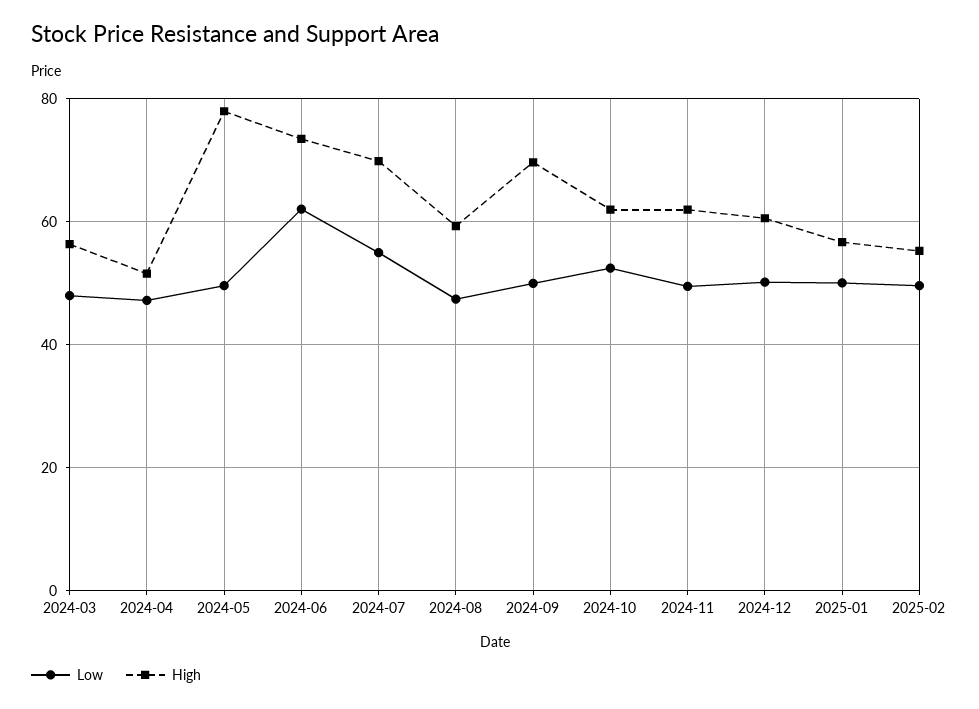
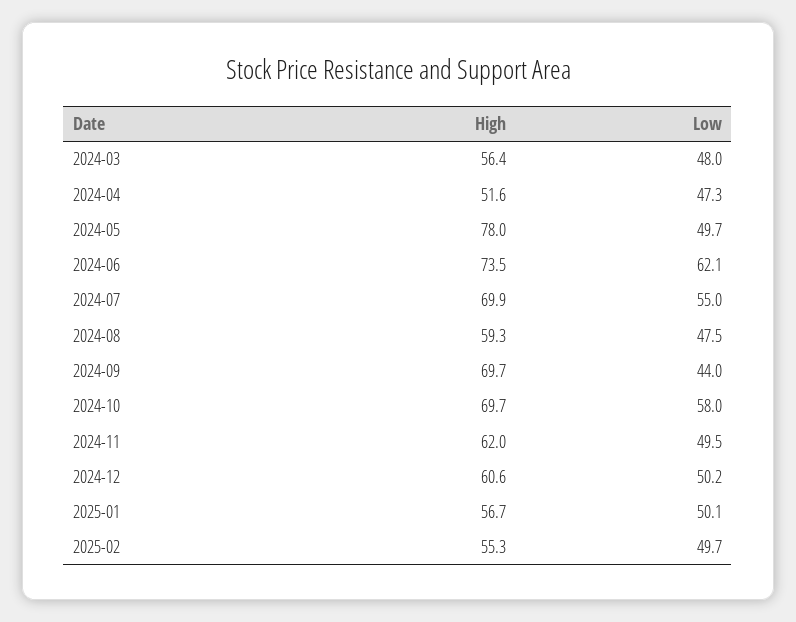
  {
    "Low": {
      "2024-03": 48,
      "2024-04": 47.3,
      "2024-05": 49.7,
      "2024-06": 62.1,
      "2024-07": 55,
      "2024-08": 47.5,
-     "2024-09": 50,
+     "2024-09": 44,
-     "2024-10": 52,
+     "2024-10": 58,
      "2024-11": 49.5,
      "2024-12": 50.2,
      "2025-01": 50.1,
      "2025-02": 49.7
    },
    "High": {
      "2024-03": 56.4,
      "2024-04": 51.6,
      "2024-05": 78,
      "2024-06": 73.5,
      "2024-07": 69.9,
      "2024-08": 59.3,
      "2024-09": 69.7,
-     "2024-10": 62,
+     "2024-10": 69.7,
      "2024-11": 62,
      "2024-12": 60.6,
      "2025-01": 56.7,
      "2025-02": 55.3
    }
  }

